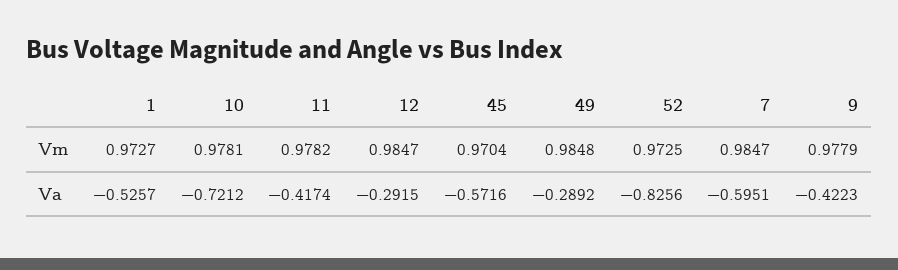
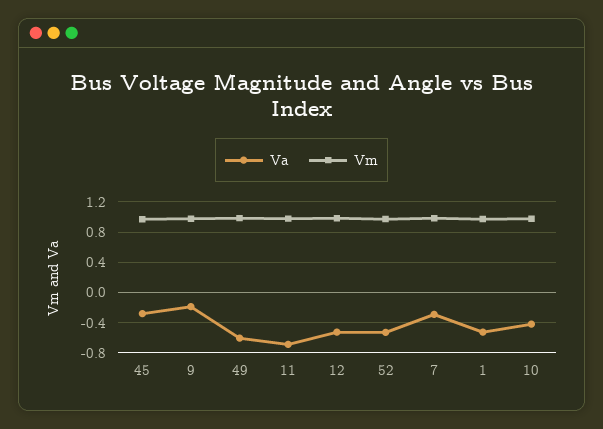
  {
    "Vm": {
      "1": 0.9727,
      "10": 0.9781,
      "11": 0.9782,
      "12": 0.9847,
      "45": 0.9704,
      "49": 0.9848,
      "52": 0.9725,
      "7": 0.9847,
      "9": 0.9779
    },
    "Va": {
      "1": -0.5257,
-     "10": -0.7212,
+     "10": -0.4,
-     "11": -0.4174,
+     "11": -0.7,
-     "12": -0.2915,
+     "12": -0.5,
-     "45": -0.5716,
+     "45": -0.3,
-     "49": -0.2892,
+     "49": -0.6,
-     "52": -0.8256,
+     "52": -0.5,
-     "7": -0.5951,
+     "7": -0.3,
-     "9": -0.4223
+     "9": -0.2
    }
  }

